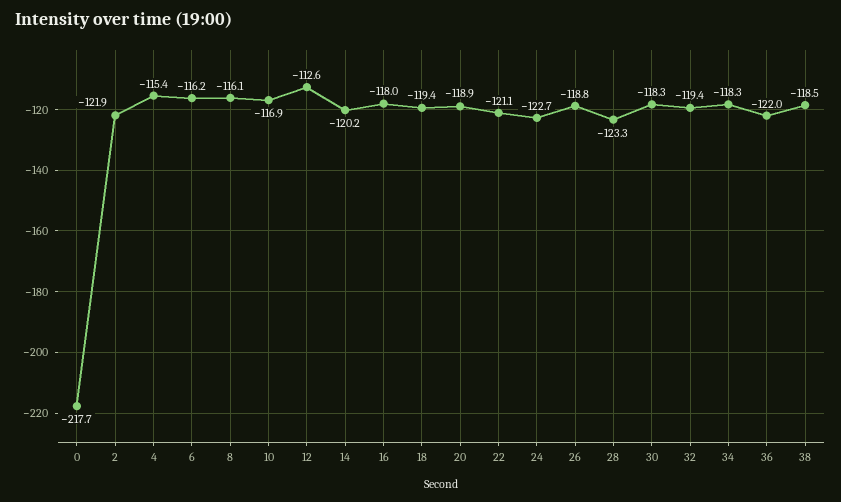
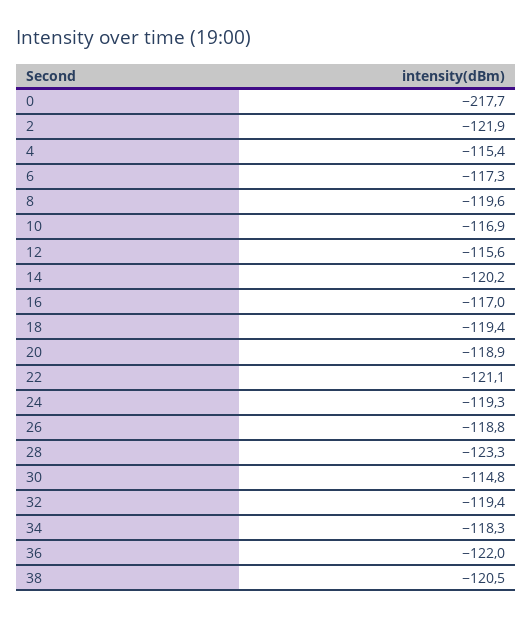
  {
    "0": -217.7,
    "2": -121.9,
    "4": -115.4,
-   "6": -116.2,
+   "6": -117.3,
-   "8": -116.1,
+   "8": -119.6,
    "10": -116.9,
-   "12": -112.6,
+   "12": -115.6,
    "14": -120.2,
-   "16": -118,
+   "16": -117,
    "18": -119.4,
    "20": -118.9,
    "22": -121.1,
-   "24": -122.7,
+   "24": -119.3,
    "26": -118.8,
    "28": -123.3,
-   "30": -118.3,
+   "30": -114.8,
    "32": -119.4,
    "34": -118.3,
    "36": -122,
-   "38": -118.5
+   "38": -120.5
  }

